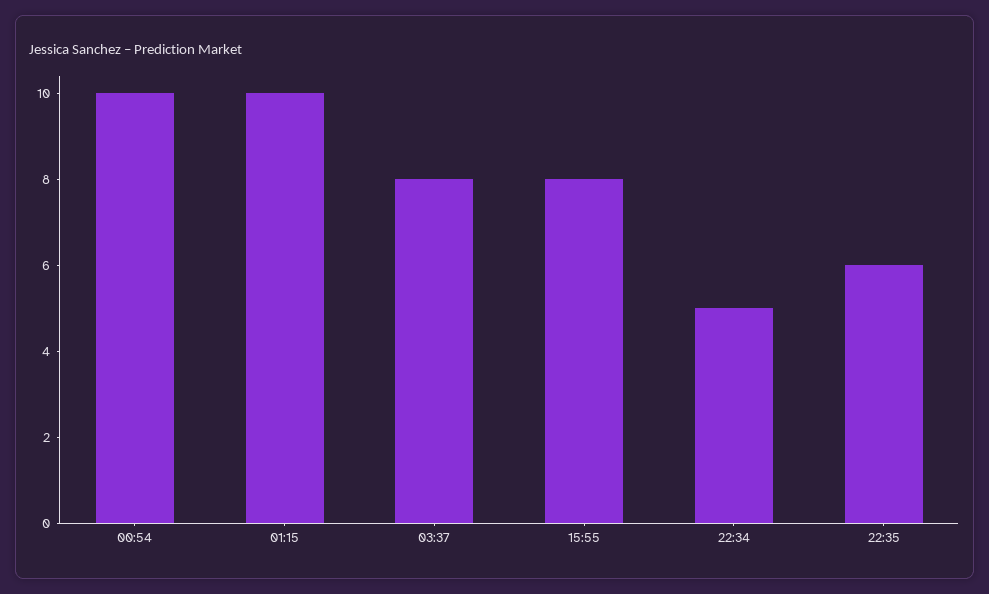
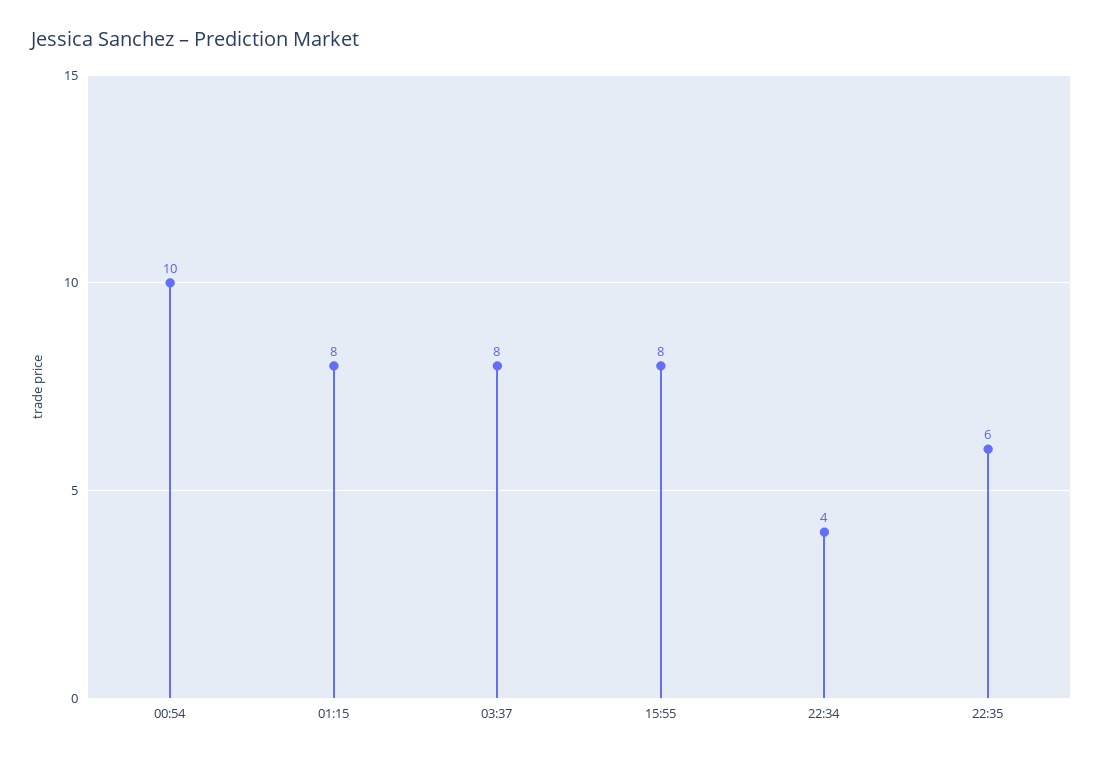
  {
    "00:54": 10,
-   "01:15": 10,
+   "01:15": 8,
    "03:37": 8,
    "15:55": 8,
-   "22:34": 5,
+   "22:34": 4,
    "22:35": 6
  }

